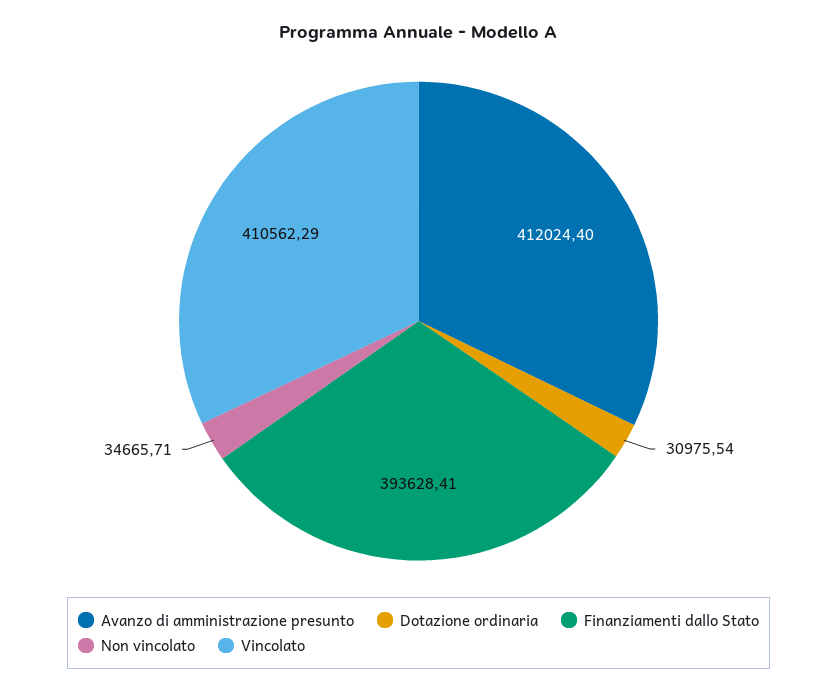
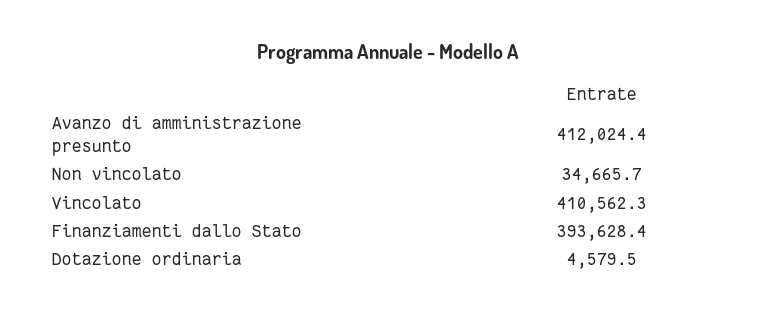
  {
    "Avanzo di amministrazione presunto": 412024.4,
-   "Dotazione ordinaria": 30975.54,
+   "Dotazione ordinaria": 4579.5,
    "Finanziamenti dallo Stato": 393628.41,
    "Non vincolato": 34665.71,
    "Vincolato": 410562.29
  }

